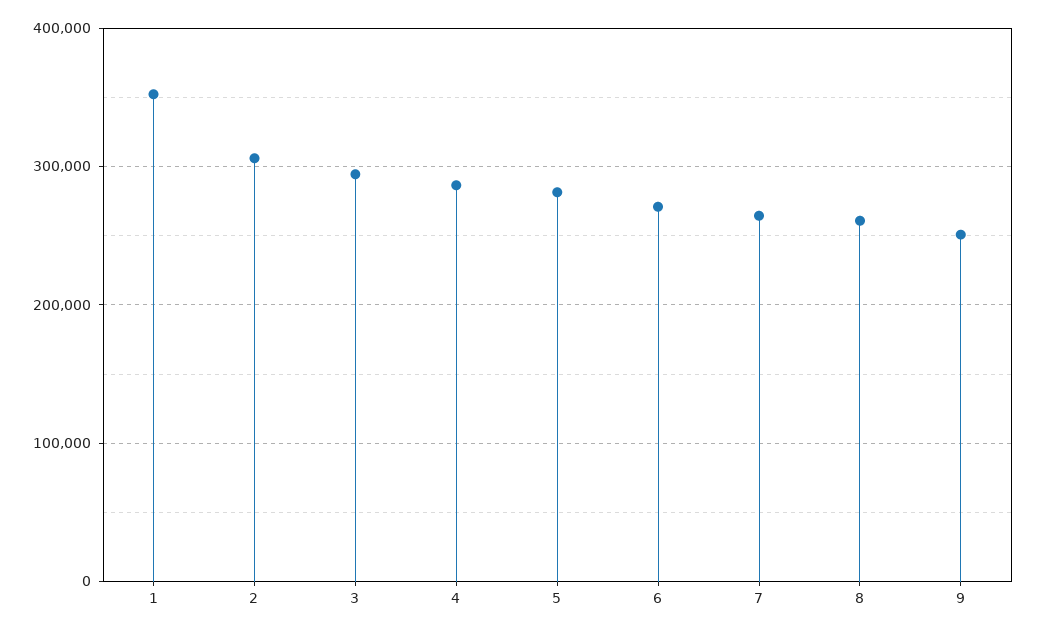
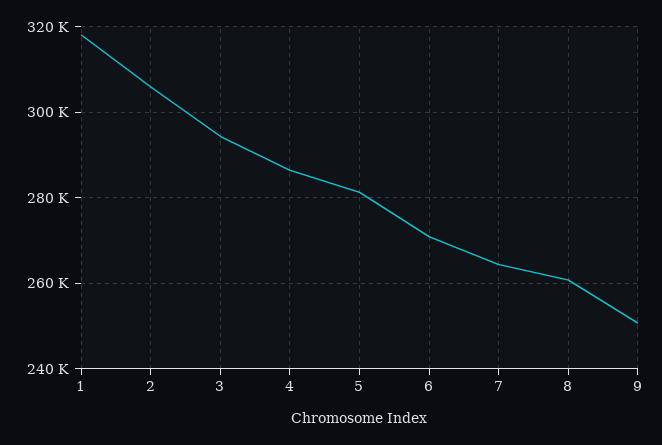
  {
-   "1": 350000,
+   "1": 318000,
    "2": 306000,
    "3": 294000,
    "4": 286000,
    "5": 282000,
    "6": 270000,
    "7": 264000,
    "8": 260000,
    "9": 250000
  }

